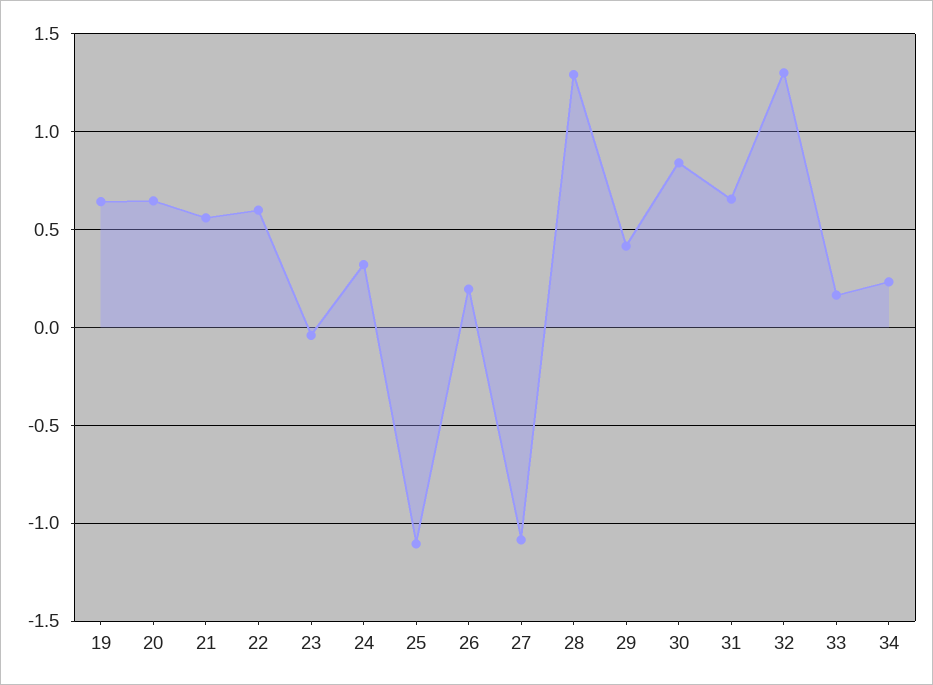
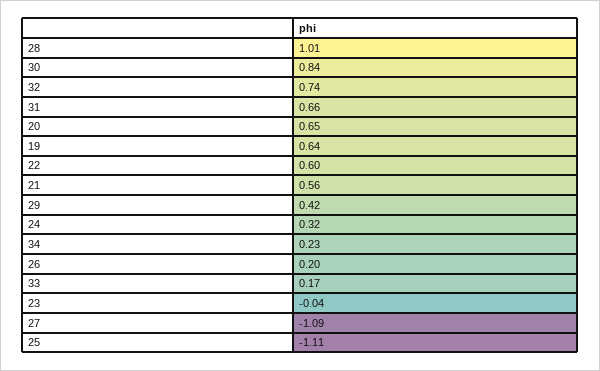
  {
    "19": 0.64,
    "20": 0.65,
    "21": 0.56,
    "22": 0.6,
    "23": -0.04,
    "24": 0.32,
    "25": -1.11,
    "26": 0.2,
    "27": -1.09,
-   "28": 1.3,
+   "28": 1.01,
    "29": 0.42,
    "30": 0.84,
    "31": 0.66,
-   "32": 1.3,
+   "32": 0.74,
    "33": 0.17,
    "34": 0.23
  }

